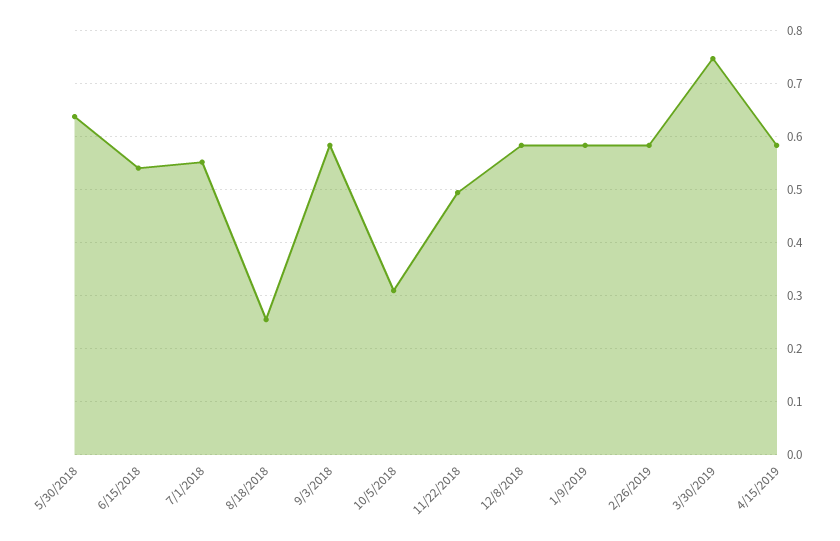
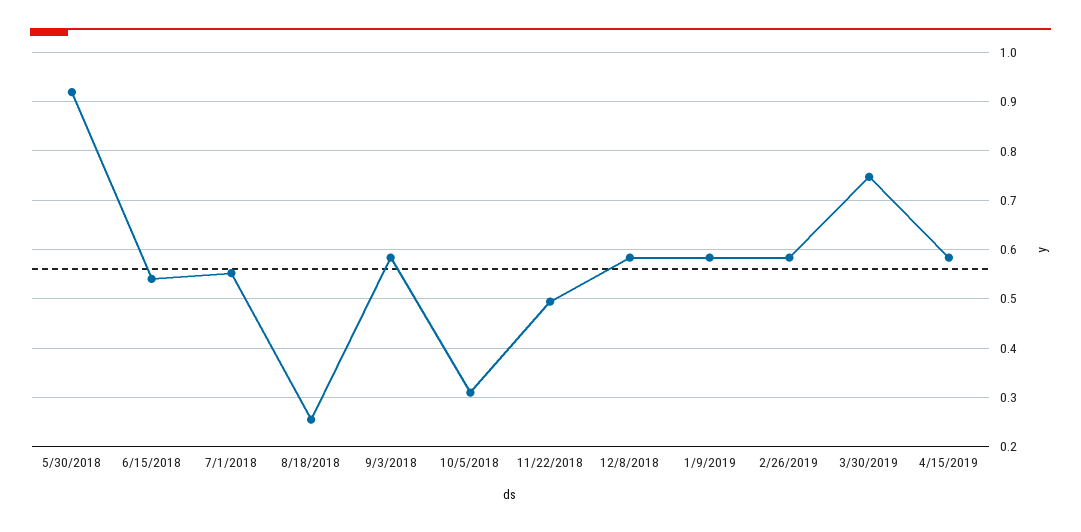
  {
-   "5/30/2018": 0.64,
+   "5/30/2018": 0.92,
    "6/15/2018": 0.54,
    "7/1/2018": 0.56,
    "8/18/2018": 0.26,
    "9/3/2018": 0.58,
    "10/5/2018": 0.3,
    "11/22/2018": 0.5,
    "12/8/2018": 0.58,
    "1/9/2019": 0.58,
    "2/26/2019": 0.58,
    "3/30/2019": 0.74,
    "4/15/2019": 0.58
  }

